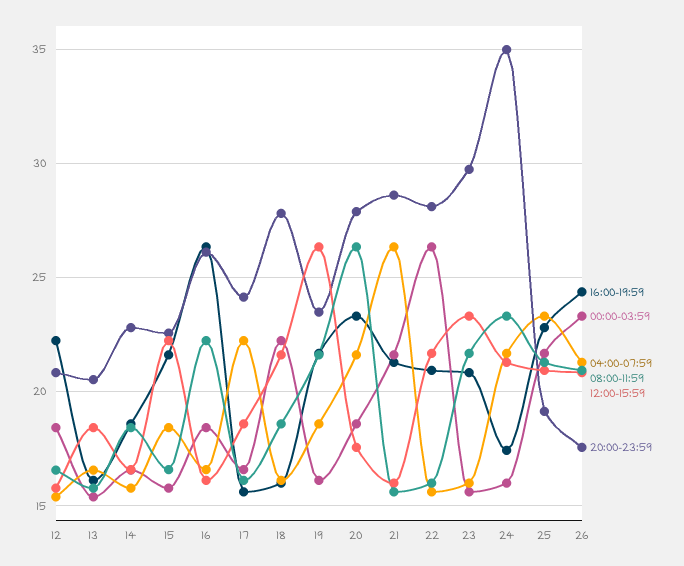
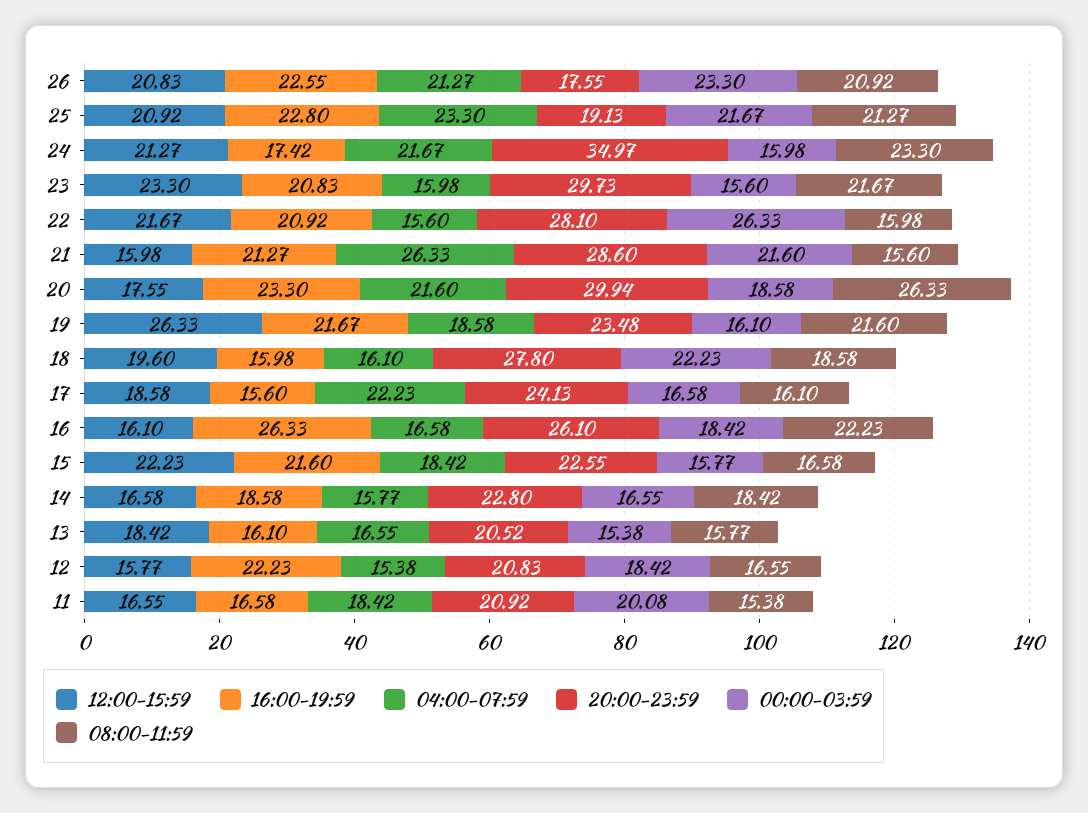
  {
    "16:00-19:59": {
      "12": 22.23,
      "13": 16.1,
      "14": 18.58,
      "15": 21.6,
      "16": 26.33,
      "17": 15.6,
      "18": 15.98,
      "19": 21.67,
      "20": 23.3,
      "21": 21.27,
      "22": 20.92,
      "23": 20.83,
      "24": 17.42,
      "25": 22.8,
-     "26": 24.5
+     "26": 22.55,
+     "11": 16.58
    },
    "00:00-03:59": {
      "12": 18.42,
      "13": 15.38,
      "14": 16.55,
      "15": 15.77,
      "16": 18.42,
      "17": 16.58,
      "18": 22.23,
      "19": 16.1,
      "20": 18.58,
      "21": 21.6,
      "22": 26.33,
      "23": 15.6,
      "24": 15.98,
      "25": 21.67,
-     "26": 23.3
+     "26": 23.3,
+     "11": 20.08
    },
    "04:00-07:59": {
      "12": 15.38,
      "13": 16.55,
      "14": 15.77,
      "15": 18.42,
      "16": 16.58,
      "17": 22.23,
      "18": 16.1,
      "19": 18.58,
      "20": 21.6,
      "21": 26.33,
      "22": 15.6,
      "23": 15.98,
      "24": 21.67,
      "25": 23.3,
-     "26": 21.27
+     "26": 21.27,
+     "11": 18.42
    },
    "08:00-11:59": {
      "12": 16.55,
      "13": 15.77,
      "14": 18.42,
      "15": 16.58,
      "16": 22.23,
      "17": 16.1,
      "18": 18.58,
      "19": 21.6,
      "20": 26.33,
      "21": 15.6,
      "22": 15.98,
      "23": 21.67,
      "24": 23.3,
      "25": 21.27,
-     "26": 20.92
+     "26": 20.92,
+     "11": 15.38
    },
    "12:00-15:59": {
      "12": 15.77,
      "13": 18.42,
      "14": 16.58,
      "15": 22.23,
      "16": 16.1,
      "17": 18.58,
-     "18": 21.5,
+     "18": 19.6,
      "19": 26.33,
      "20": 17.55,
      "21": 15.98,
      "22": 21.67,
      "23": 23.3,
      "24": 21.27,
      "25": 20.92,
-     "26": 20.83
+     "26": 20.83,
+     "11": 16.55
    },
    "20:00-23:59": {
      "12": 20.83,
      "13": 20.52,
      "14": 22.8,
      "15": 22.55,
      "16": 26.1,
      "17": 24.13,
      "18": 27.8,
      "19": 23.48,
-     "20": 28,
+     "20": 29.94,
      "21": 28.6,
      "22": 28.1,
      "23": 29.73,
      "24": 34.97,
      "25": 19.13,
-     "26": 17.55
+     "26": 17.55,
+     "11": 20.92
    }
  }

